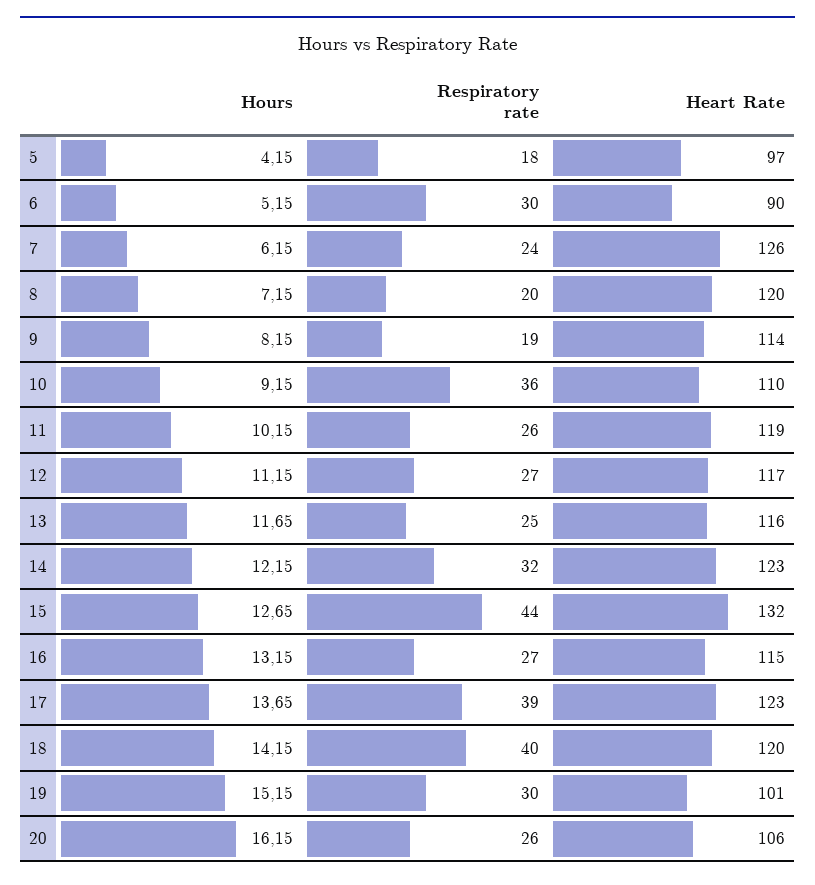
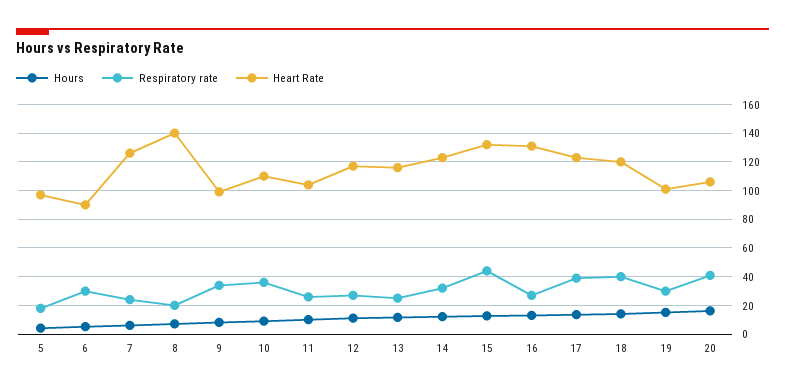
  {
    "Hours": {
      "5": 4.15,
      "6": 5.15,
      "7": 6.15,
      "8": 7.15,
      "9": 8.15,
      "10": 9.15,
      "11": 10.15,
      "12": 11.15,
      "13": 11.65,
      "14": 12.15,
      "15": 12.65,
      "16": 13.15,
      "17": 13.65,
      "18": 14.15,
      "19": 15.15,
      "20": 16.15
    },
    "Respiratory rate": {
      "5": 18,
      "6": 30,
      "7": 24,
      "8": 20,
-     "9": 19,
+     "9": 35,
      "10": 36,
      "11": 26,
      "12": 27,
      "13": 25,
      "14": 32,
      "15": 44,
      "16": 27,
      "17": 39,
      "18": 40,
      "19": 30,
-     "20": 26
+     "20": 40
    },
    "Heart Rate": {
      "5": 97,
      "6": 90,
      "7": 126,
-     "8": 120,
+     "8": 140,
-     "9": 114,
+     "9": 100,
      "10": 110,
-     "11": 119,
+     "11": 105,
      "12": 117,
      "13": 116,
      "14": 123,
      "15": 132,
-     "16": 115,
+     "16": 130,
      "17": 123,
      "18": 120,
      "19": 101,
      "20": 106
    }
  }

